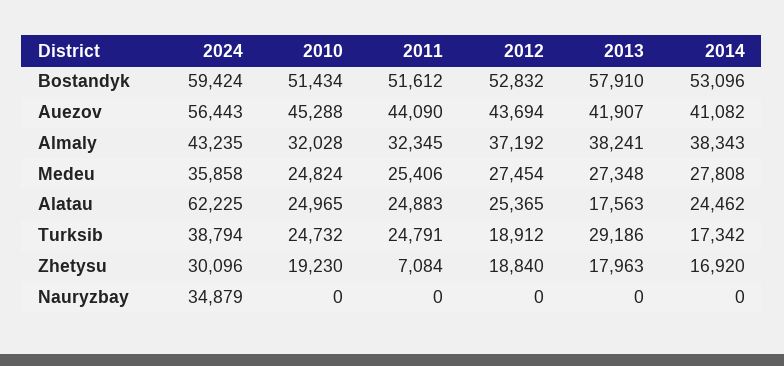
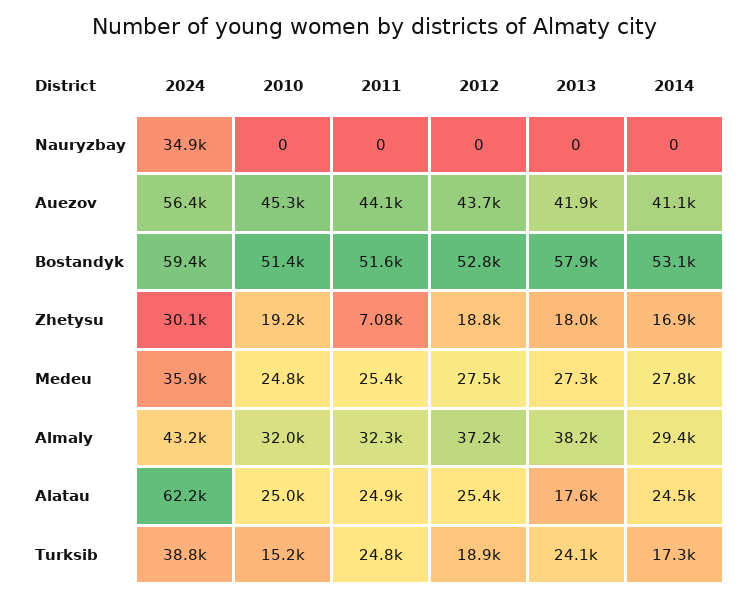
  {
    "2024": {
      "Bostandyk": 59424,
      "Auezov": 56443,
      "Almaly": 43235,
      "Medeu": 35858,
      "Alatau": 62225,
      "Turksib": 38794,
      "Zhetysu": 30096,
      "Nauryzbay": 34879
    },
    "2010": {
      "Bostandyk": 51434,
      "Auezov": 45288,
      "Almaly": 32028,
      "Medeu": 24824,
      "Alatau": 24965,
-     "Turksib": 24732,
+     "Turksib": 15200,
      "Zhetysu": 19230,
      "Nauryzbay": 0
    },
    "2011": {
      "Bostandyk": 51612,
      "Auezov": 44090,
      "Almaly": 32345,
      "Medeu": 25406,
      "Alatau": 24883,
      "Turksib": 24791,
      "Zhetysu": 7084,
      "Nauryzbay": 0
    },
    "2012": {
      "Bostandyk": 52832,
      "Auezov": 43694,
      "Almaly": 37192,
      "Medeu": 27454,
      "Alatau": 25365,
      "Turksib": 18912,
      "Zhetysu": 18840,
      "Nauryzbay": 0
    },
    "2013": {
      "Bostandyk": 57910,
      "Auezov": 41907,
      "Almaly": 38241,
      "Medeu": 27348,
      "Alatau": 17563,
-     "Turksib": 29186,
+     "Turksib": 24100,
      "Zhetysu": 17963,
      "Nauryzbay": 0
    },
    "2014": {
      "Bostandyk": 53096,
      "Auezov": 41082,
-     "Almaly": 38343,
+     "Almaly": 29400,
      "Medeu": 27808,
      "Alatau": 24462,
      "Turksib": 17342,
      "Zhetysu": 16920,
      "Nauryzbay": 0
    }
  }

